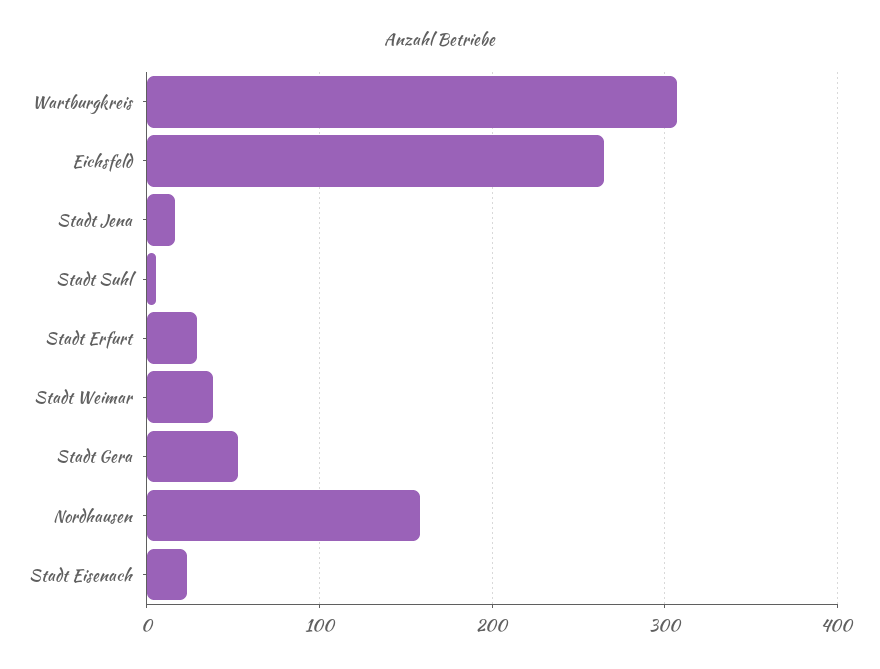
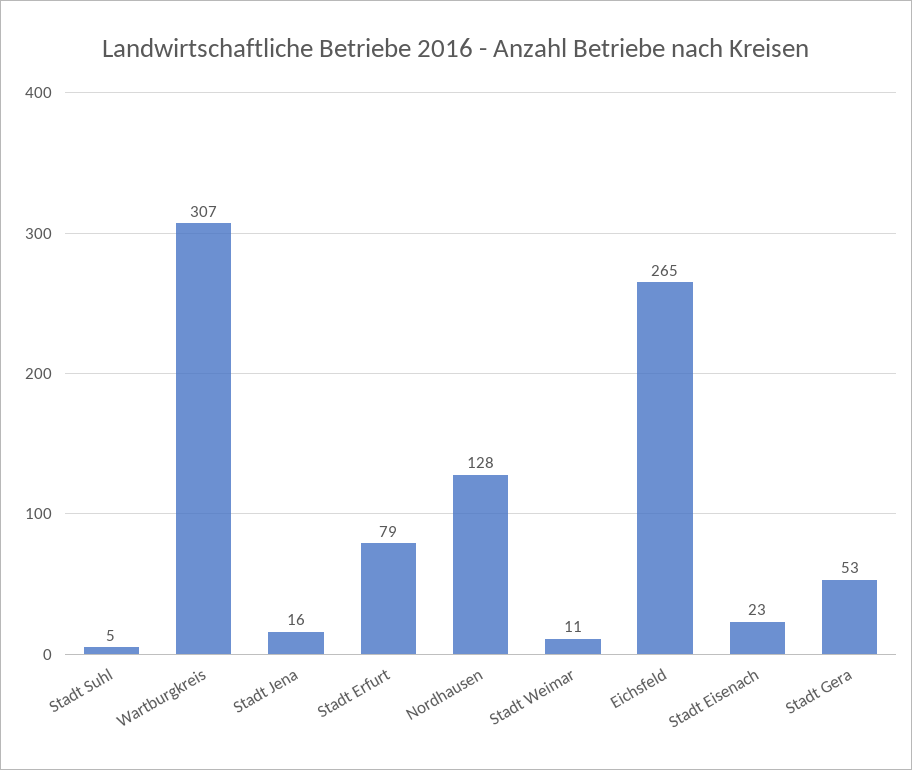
  {
    "Wartburgkreis": 307,
    "Eichsfeld": 265,
    "Stadt Jena": 16,
    "Stadt Suhl": 5,
-   "Stadt Erfurt": 30,
+   "Stadt Erfurt": 79,
-   "Stadt Weimar": 40,
+   "Stadt Weimar": 11,
    "Stadt Gera": 53,
-   "Nordhausen": 160,
+   "Nordhausen": 128,
    "Stadt Eisenach": 23
  }

